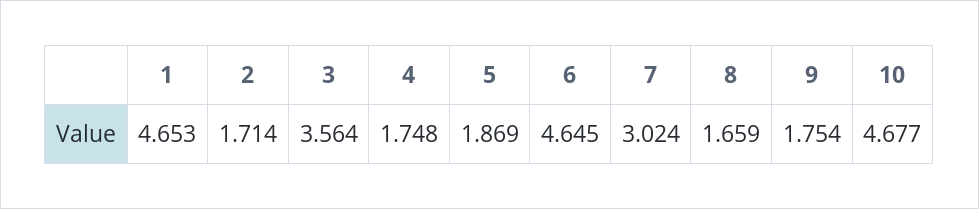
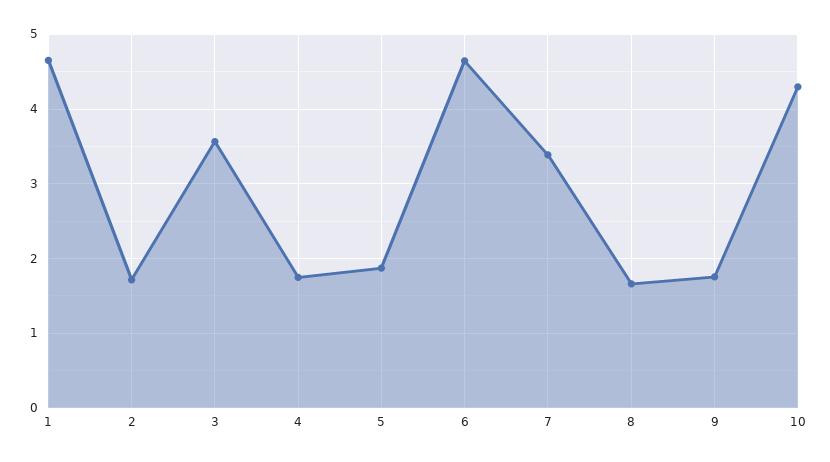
  {
    "1": 4.653,
    "2": 1.714,
    "3": 3.564,
    "4": 1.748,
    "5": 1.869,
    "6": 4.645,
-   "7": 3.024,
+   "7": 3.4,
    "8": 1.659,
    "9": 1.754,
-   "10": 4.677
+   "10": 4.3
  }

